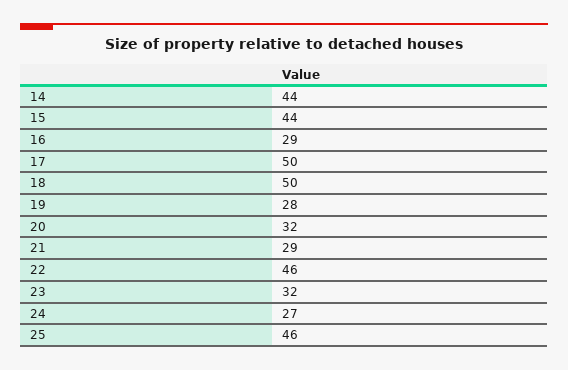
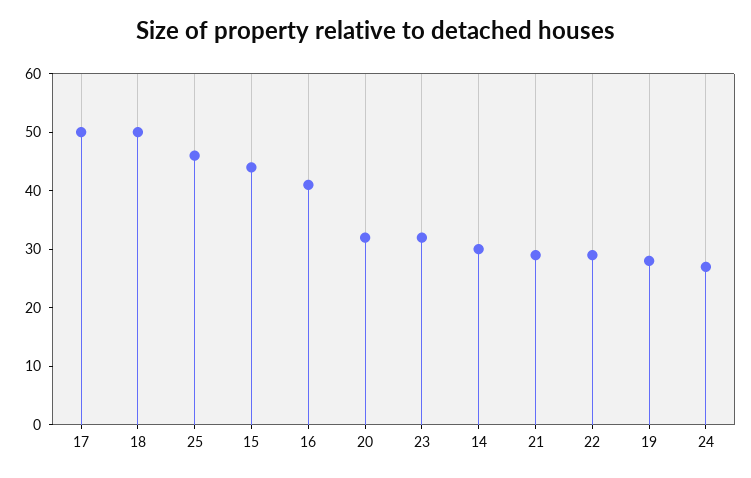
  {
-   "14": 44,
+   "14": 30,
    "15": 44,
-   "16": 29,
+   "16": 40,
    "17": 50,
    "18": 50,
    "19": 28,
    "20": 32,
    "21": 29,
-   "22": 46,
+   "22": 30,
    "23": 32,
    "24": 27,
    "25": 46
  }

